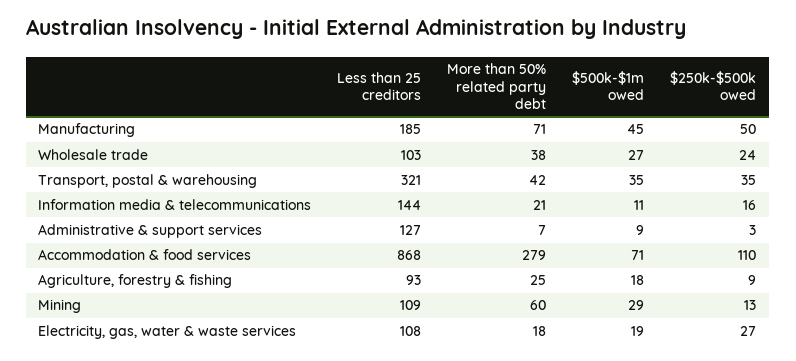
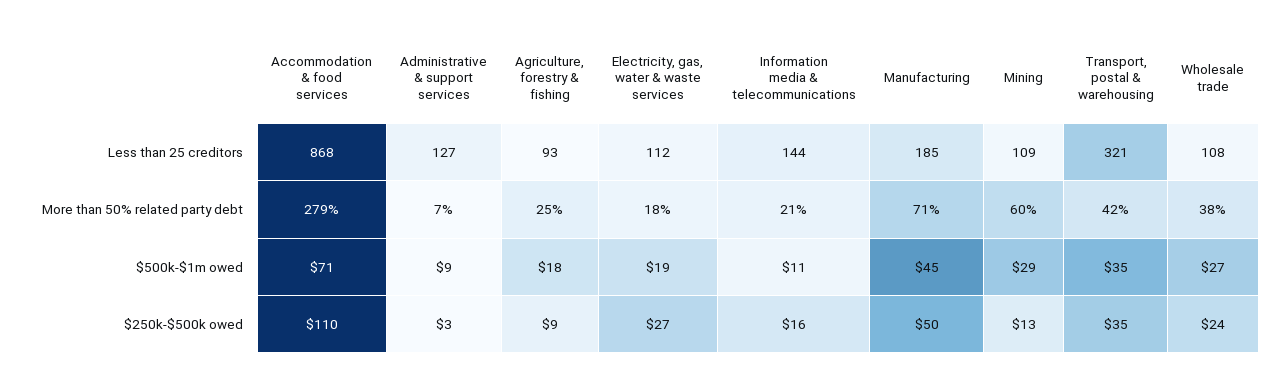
  {
    "Less than 25 creditors": {
      "Manufacturing": 185,
-     "Wholesale trade": 103,
+     "Wholesale trade": 108,
      "Transport, postal & warehousing": 321,
      "Information media & telecommunications": 144,
      "Administrative & support services": 127,
      "Accommodation & food services": 868,
      "Agriculture, forestry & fishing": 93,
      "Mining": 109,
-     "Electricity, gas, water & waste services": 108
+     "Electricity, gas, water & waste services": 112
    },
    "More than 50% related party debt": {
      "Manufacturing": 71,
      "Wholesale trade": 38,
      "Transport, postal & warehousing": 42,
      "Information media & telecommunications": 21,
      "Administrative & support services": 7,
      "Accommodation & food services": 279,
      "Agriculture, forestry & fishing": 25,
      "Mining": 60,
      "Electricity, gas, water & waste services": 18
    },
    "$500k-$1m owed": {
      "Manufacturing": 45,
      "Wholesale trade": 27,
      "Transport, postal & warehousing": 35,
      "Information media & telecommunications": 11,
      "Administrative & support services": 9,
      "Accommodation & food services": 71,
      "Agriculture, forestry & fishing": 18,
      "Mining": 29,
      "Electricity, gas, water & waste services": 19
    },
    "$250k-$500k owed": {
      "Manufacturing": 50,
      "Wholesale trade": 24,
      "Transport, postal & warehousing": 35,
      "Information media & telecommunications": 16,
      "Administrative & support services": 3,
      "Accommodation & food services": 110,
      "Agriculture, forestry & fishing": 9,
      "Mining": 13,
      "Electricity, gas, water & waste services": 27
    }
  }

